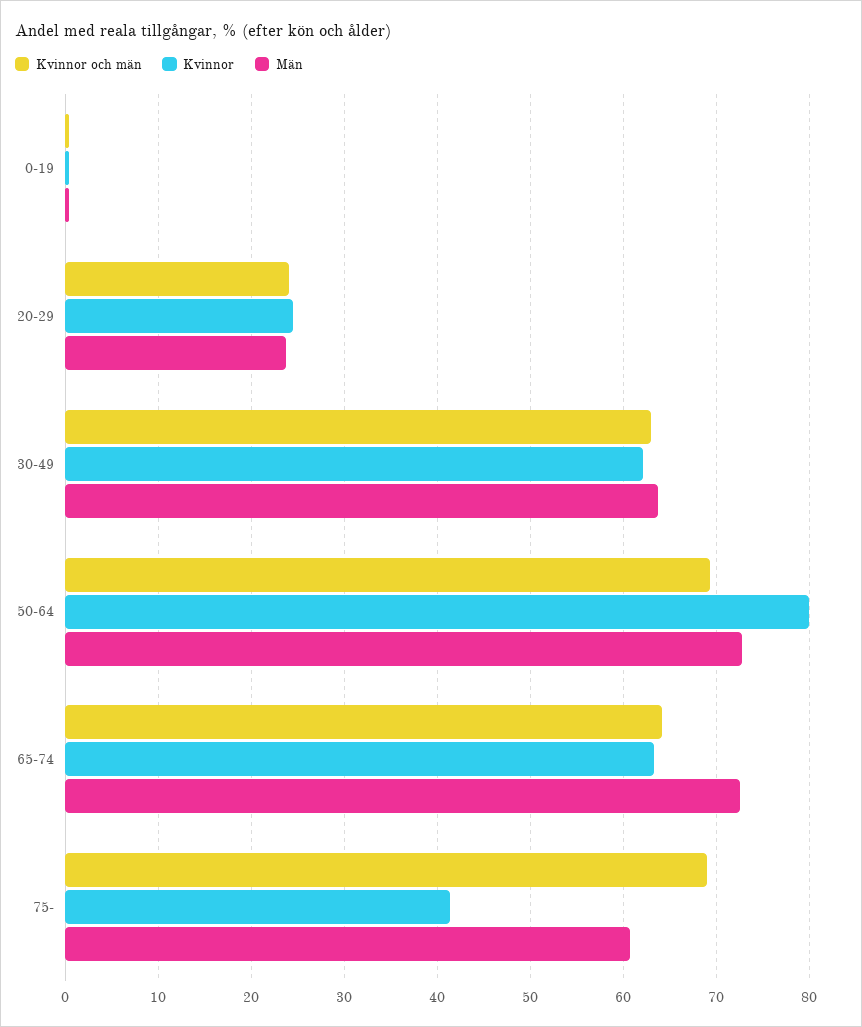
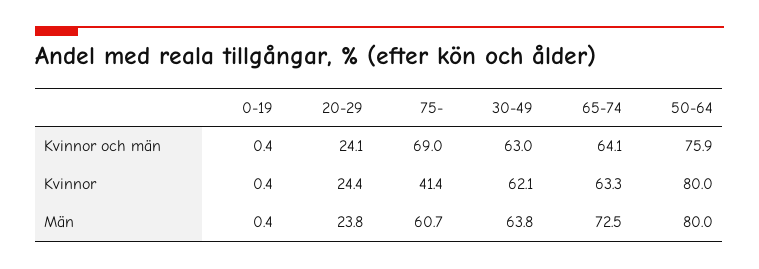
  {
    "Kvinnor och män": {
      "0-19": 0.4,
      "20-29": 24.1,
      "30-49": 63,
-     "50-64": 69,
+     "50-64": 75.9,
      "65-74": 64.1,
      "75-": 69
    },
    "Kvinnor": {
      "0-19": 0.4,
      "20-29": 24.4,
      "30-49": 62.1,
      "50-64": 80,
      "65-74": 63.3,
      "75-": 41.4
    },
    "Män": {
      "0-19": 0.4,
      "20-29": 23.8,
      "30-49": 63.8,
-     "50-64": 73,
+     "50-64": 80,
      "65-74": 72.5,
      "75-": 60.7
    }
  }

